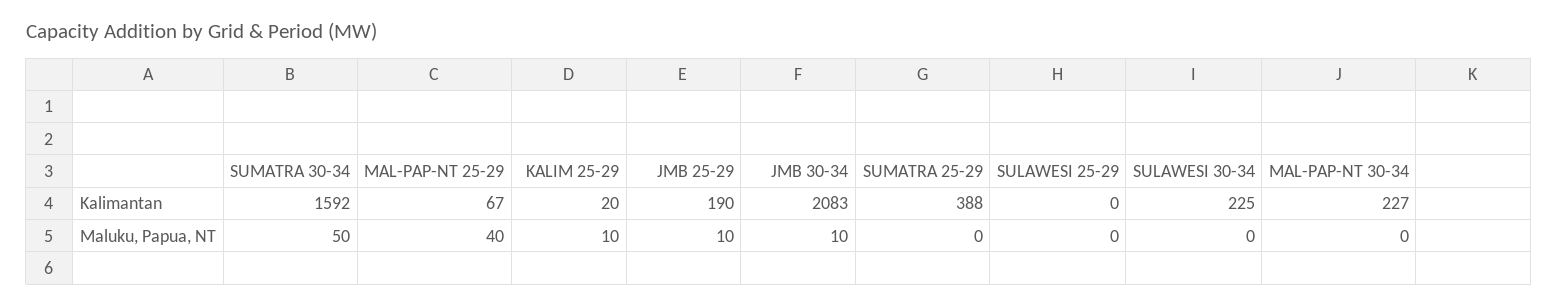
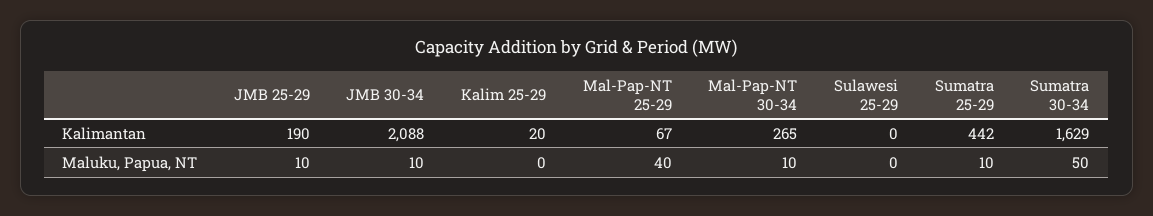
  {
    "SUMATRA 30-34": {
-     "Kalimantan": 1592,
+     "Kalimantan": 1629,
      "Maluku, Papua, NT": 50
    },
    "MAL-PAP-NT 25-29": {
      "Kalimantan": 67,
      "Maluku, Papua, NT": 40
    },
    "KALIM 25-29": {
      "Kalimantan": 20,
-     "Maluku, Papua, NT": 10
+     "Maluku, Papua, NT": 0
    },
    "JMB 25-29": {
      "Kalimantan": 190,
      "Maluku, Papua, NT": 10
    },
    "JMB 30-34": {
-     "Kalimantan": 2083,
+     "Kalimantan": 2088,
      "Maluku, Papua, NT": 10
    },
    "SUMATRA 25-29": {
-     "Kalimantan": 388,
+     "Kalimantan": 442,
-     "Maluku, Papua, NT": 0
+     "Maluku, Papua, NT": 10
    },
    "SULAWESI 25-29": {
      "Kalimantan": 0,
      "Maluku, Papua, NT": 0
    },
-   "SULAWESI 30-34": {
-     "Kalimantan": 225,
-     "Maluku, Papua, NT": 0
-   },
    "MAL-PAP-NT 30-34": {
-     "Kalimantan": 227,
+     "Kalimantan": 265,
-     "Maluku, Papua, NT": 0
+     "Maluku, Papua, NT": 10
    }
  }

